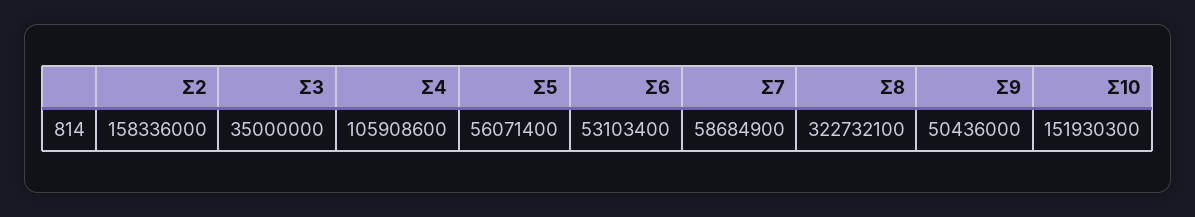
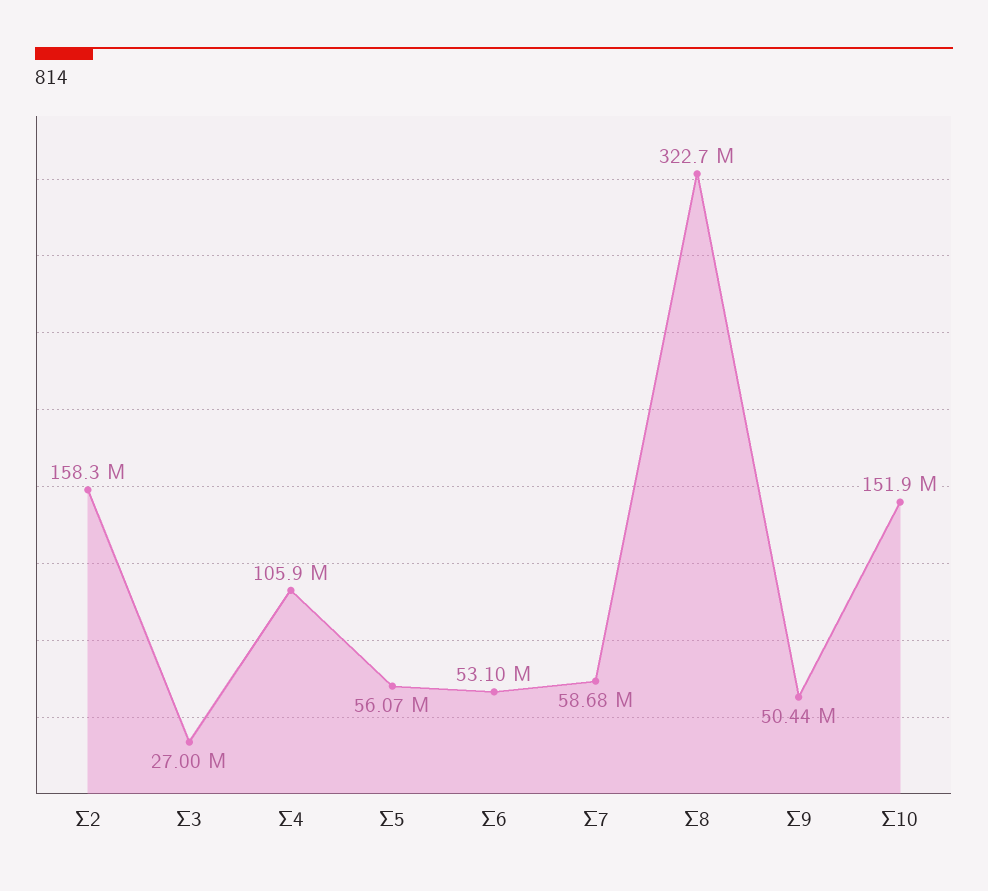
  {
    "Σ2": 158336000,
-   "Σ3": 35000000,
+   "Σ3": 27000000,
    "Σ4": 105908600,
    "Σ5": 56071400,
    "Σ6": 53103400,
    "Σ7": 58684900,
    "Σ8": 322732100,
    "Σ9": 50436000,
    "Σ10": 151930300
  }

